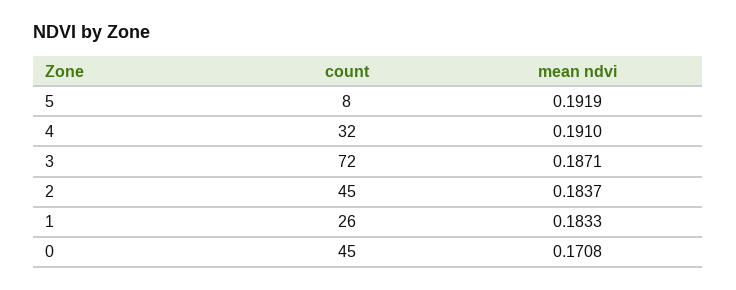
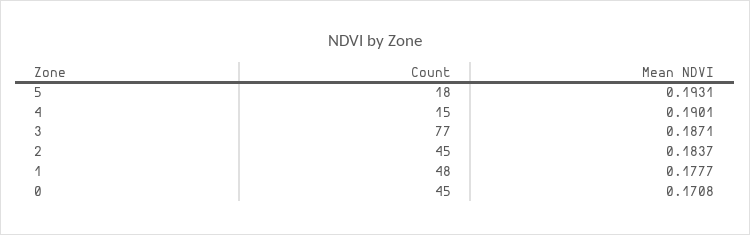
  {
    "count": {
-     "5": 8,
+     "5": 18,
-     "4": 32,
+     "4": 15,
-     "3": 72,
+     "3": 77,
      "2": 45,
-     "1": 26,
+     "1": 48,
      "0": 45
    },
    "mean ndvi": {
-     "5": 0.1919,
+     "5": 0.1931,
-     "4": 0.191,
+     "4": 0.1901,
      "3": 0.1871,
      "2": 0.1837,
-     "1": 0.1833,
+     "1": 0.1777,
      "0": 0.1708
    }
  }

